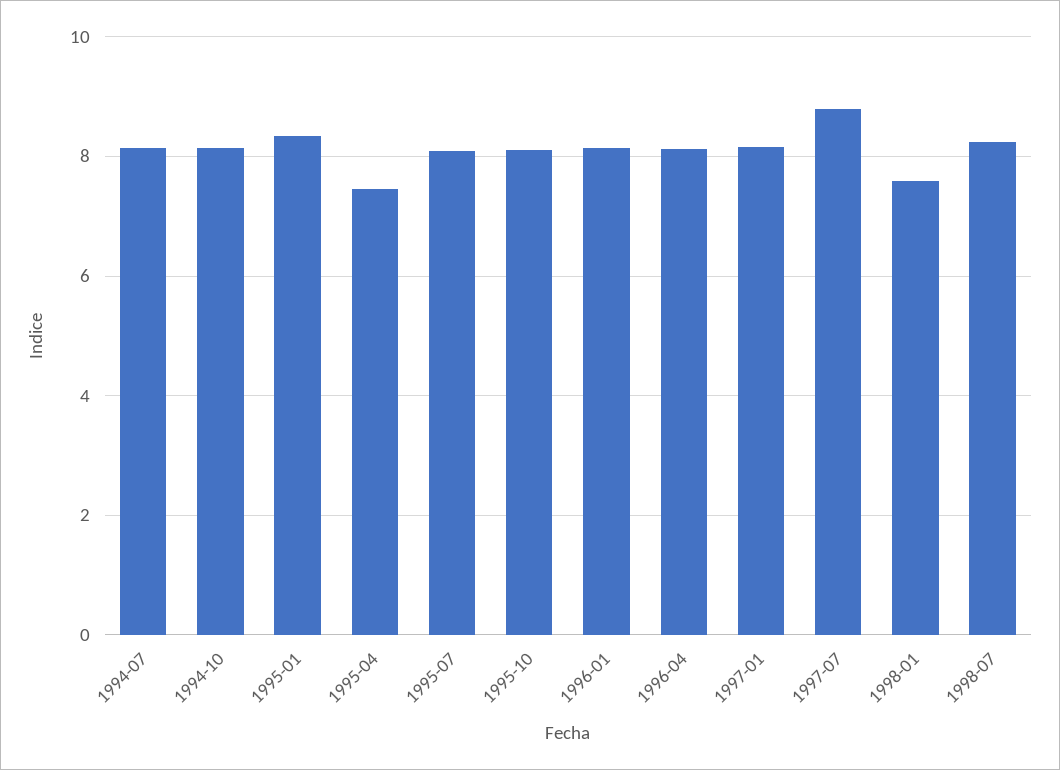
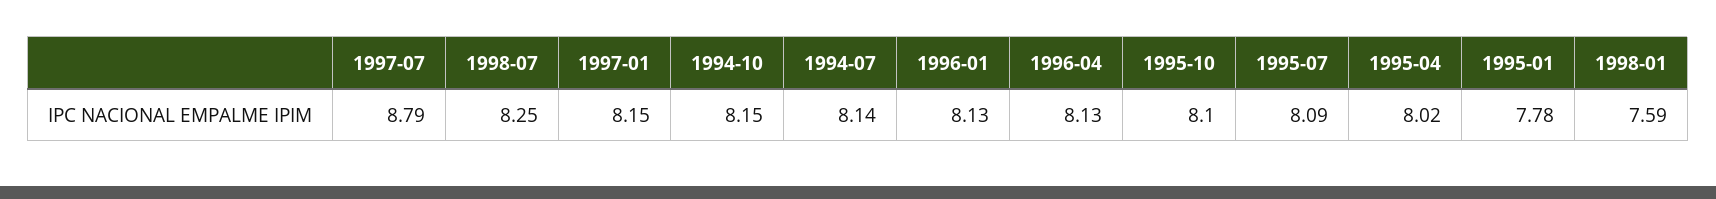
  {
    "1994-07": 8.14,
    "1994-10": 8.15,
-   "1995-01": 8.4,
+   "1995-01": 7.78,
-   "1995-04": 7.4,
+   "1995-04": 8.02,
    "1995-07": 8.09,
    "1995-10": 8.1,
    "1996-01": 8.13,
    "1996-04": 8.13,
    "1997-01": 8.15,
    "1997-07": 8.79,
    "1998-01": 7.59,
    "1998-07": 8.25
  }

